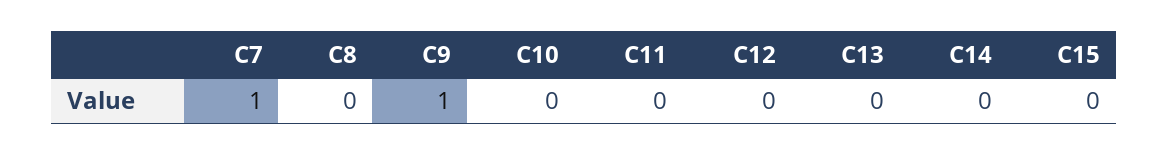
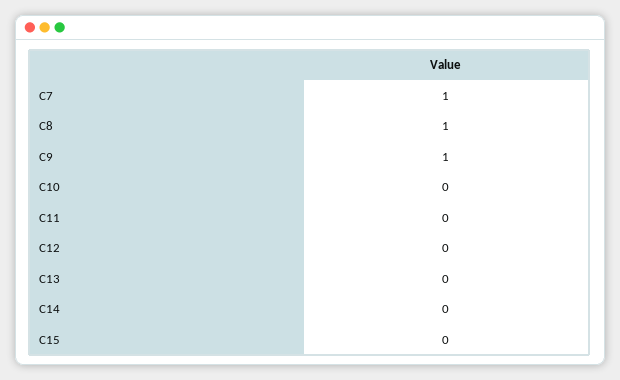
  {
    "C7": 1,
-   "C8": 0,
+   "C8": 1,
    "C9": 1,
    "C10": 0,
    "C11": 0,
    "C12": 0,
    "C13": 0,
    "C14": 0,
    "C15": 0
  }

